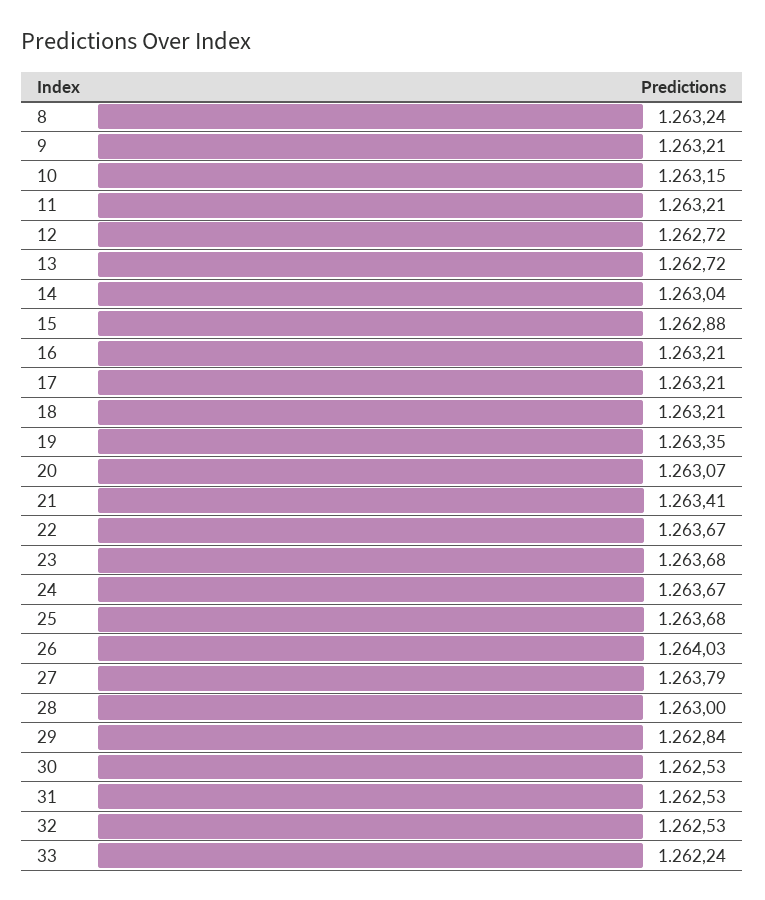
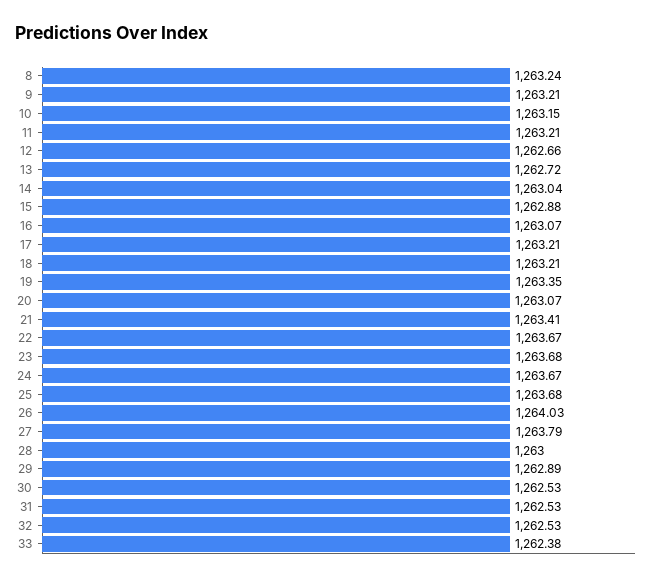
  {
    "8": 1263.24,
    "9": 1263.21,
    "10": 1263.15,
    "11": 1263.21,
-   "12": 1262.72,
+   "12": 1262.66,
    "13": 1262.72,
    "14": 1263.04,
    "15": 1262.88,
-   "16": 1263.21,
+   "16": 1263.07,
    "17": 1263.21,
    "18": 1263.21,
    "19": 1263.35,
    "20": 1263.07,
    "21": 1263.41,
    "22": 1263.67,
    "23": 1263.68,
    "24": 1263.67,
    "25": 1263.68,
    "26": 1264.03,
    "27": 1263.79,
    "28": 1263,
-   "29": 1262.84,
+   "29": 1262.89,
    "30": 1262.53,
    "31": 1262.53,
    "32": 1262.53,
-   "33": 1262.24
+   "33": 1262.38
  }

